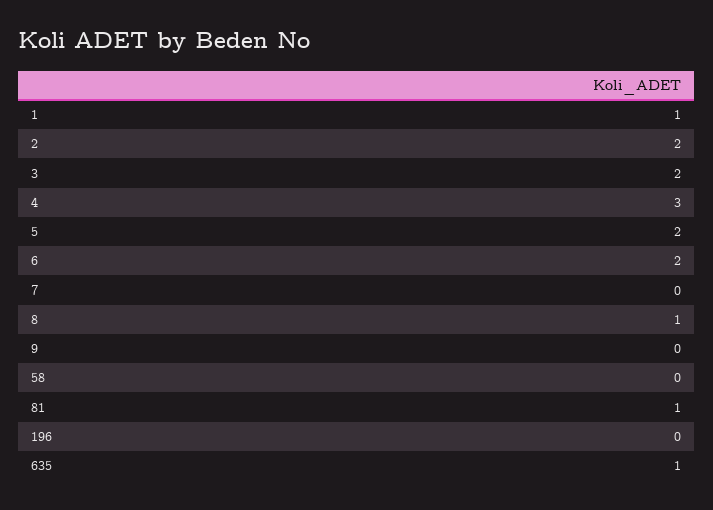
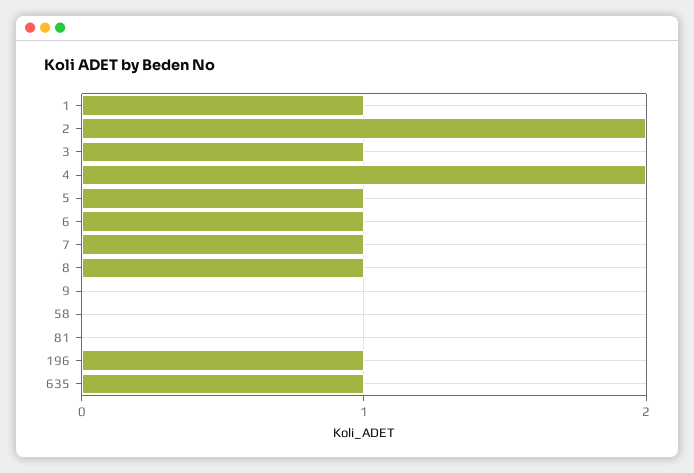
  {
    "1": 1,
    "2": 2,
-   "3": 2,
+   "3": 1,
-   "4": 3,
+   "4": 2,
-   "5": 2,
+   "5": 1,
-   "6": 2,
+   "6": 1,
-   "7": 0,
+   "7": 1,
    "8": 1,
    "9": 0,
    "58": 0,
-   "81": 1,
+   "81": 0,
-   "196": 0,
+   "196": 1,
    "635": 1
  }

